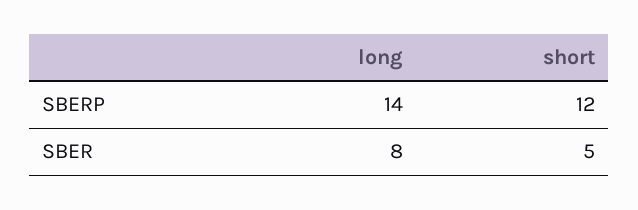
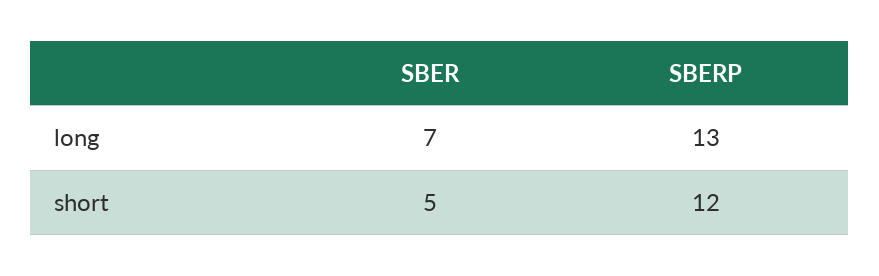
  {
    "long": {
-     "SBERP": 14,
+     "SBERP": 13,
-     "SBER": 8
+     "SBER": 7
    },
    "short": {
      "SBERP": 12,
      "SBER": 5
    }
  }

